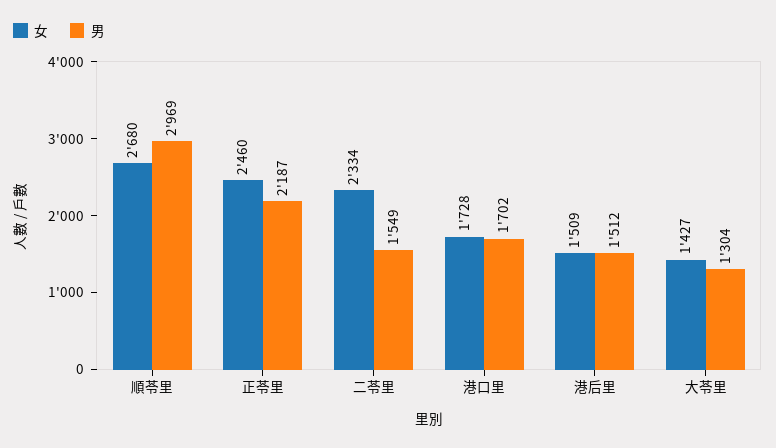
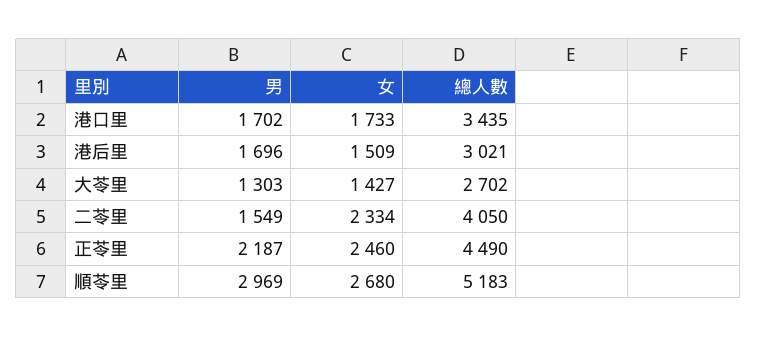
  {
    "女": {
      "順苓里": 2680,
      "正苓里": 2460,
      "二苓里": 2334,
-     "港口里": 1728,
+     "港口里": 1733,
      "港后里": 1509,
      "大苓里": 1427
    },
    "男": {
      "順苓里": 2969,
      "正苓里": 2187,
      "二苓里": 1549,
      "港口里": 1702,
-     "港后里": 1512,
+     "港后里": 1696,
-     "大苓里": 1304
+     "大苓里": 1303
-   }
+   },
+   "總人數": {
+     "港口里": 3435,
+     "港后里": 3021,
+     "大苓里": 2702,
+     "二苓里": 4050,
+     "正苓里": 4490,
+     "順苓里": 5183
+   }
  }

